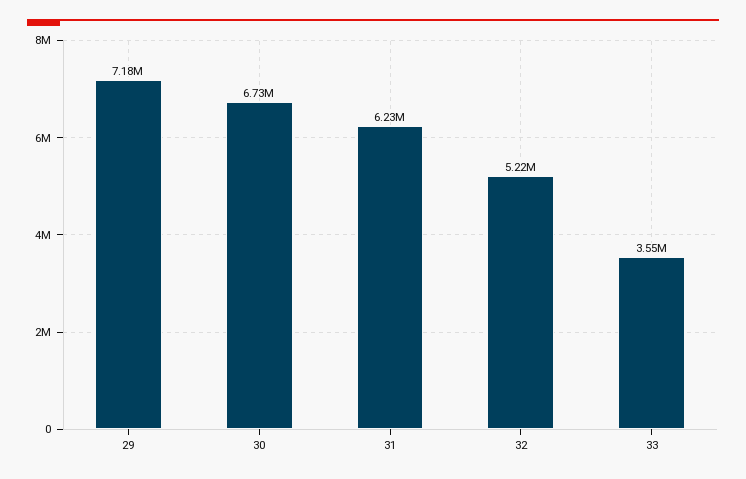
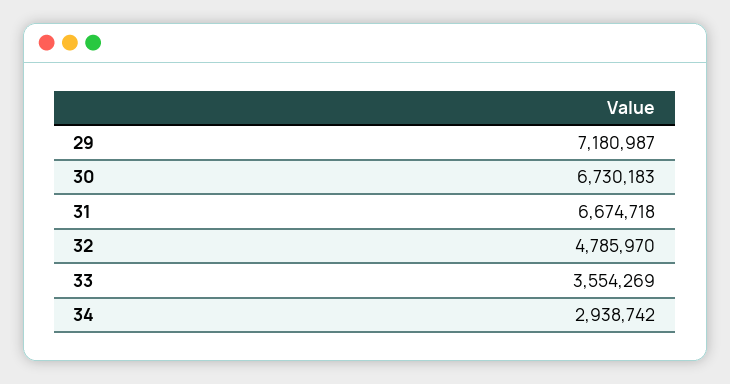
  {
    "29": 7180987,
    "30": 6730183,
-   "31": 6230000,
+   "31": 6674718,
-   "32": 5220000,
+   "32": 4785970,
-   "33": 3554269
+   "33": 3554269,
+   "34": 2938742
  }

